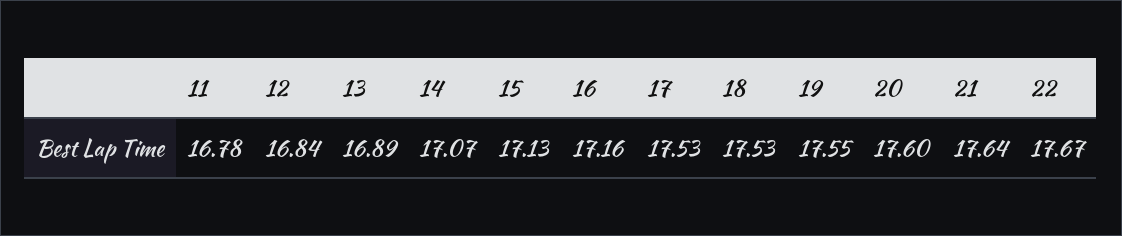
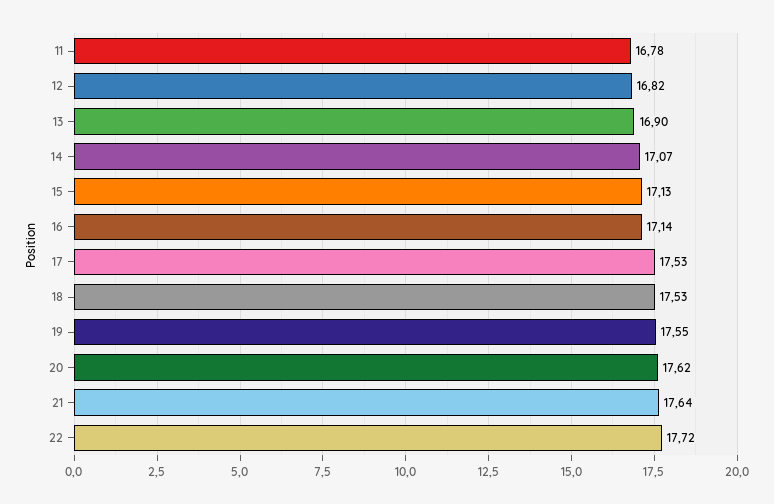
  {
    "11": 16.78,
-   "12": 16.84,
+   "12": 16.82,
-   "13": 16.89,
+   "13": 16.9,
    "14": 17.07,
    "15": 17.13,
-   "16": 17.16,
+   "16": 17.14,
    "17": 17.53,
    "18": 17.53,
    "19": 17.55,
-   "20": 17.6,
+   "20": 17.62,
    "21": 17.64,
-   "22": 17.67
+   "22": 17.72
  }

